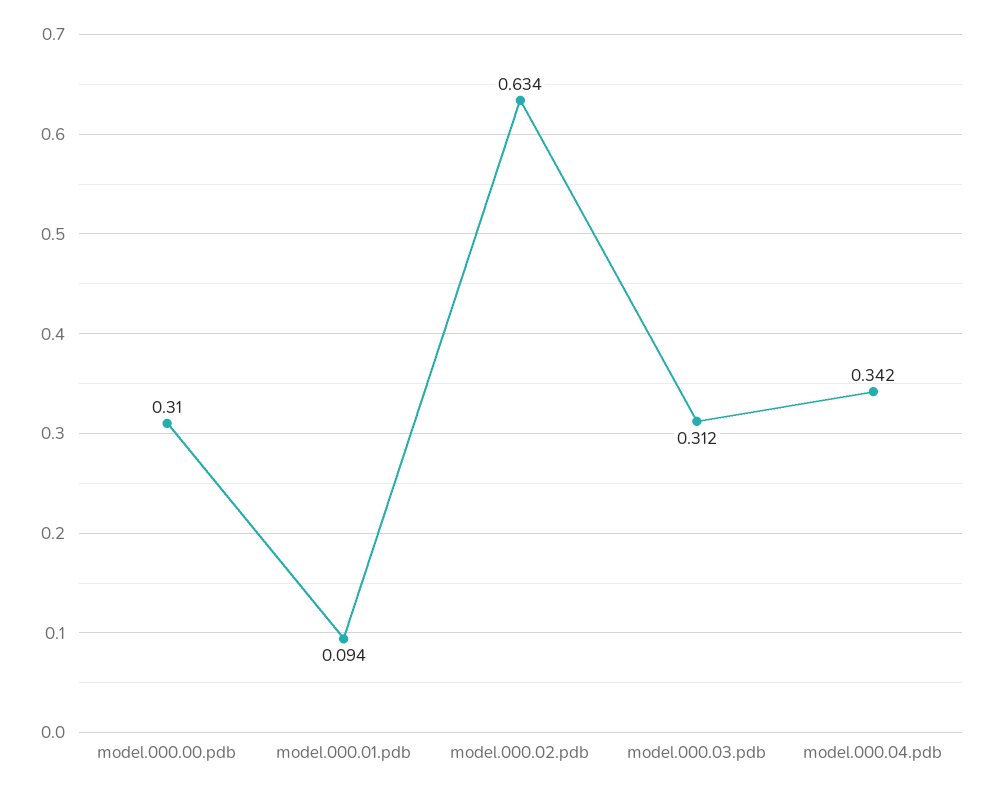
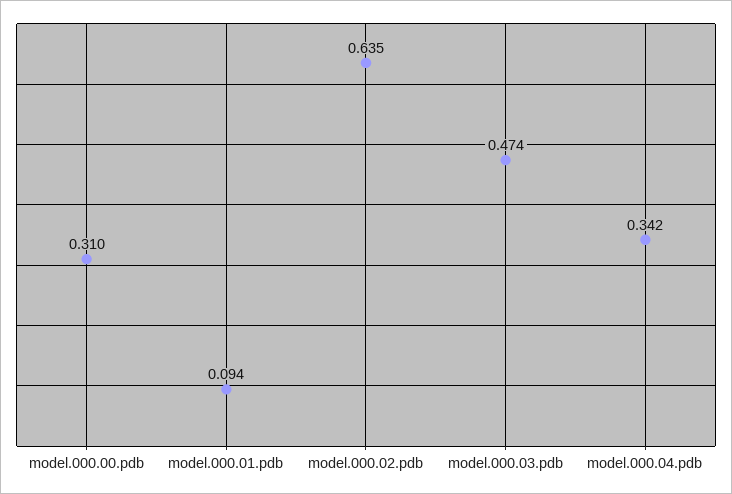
  {
    "model.000.00.pdb": 0.31,
    "model.000.01.pdb": 0.094,
-   "model.000.02.pdb": 0.634,
+   "model.000.02.pdb": 0.635,
-   "model.000.03.pdb": 0.312,
+   "model.000.03.pdb": 0.474,
    "model.000.04.pdb": 0.342
  }

